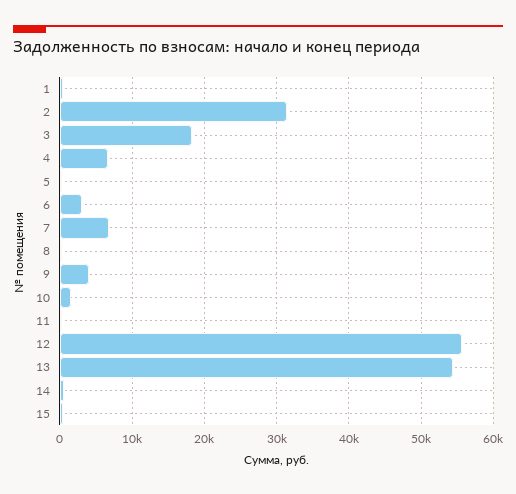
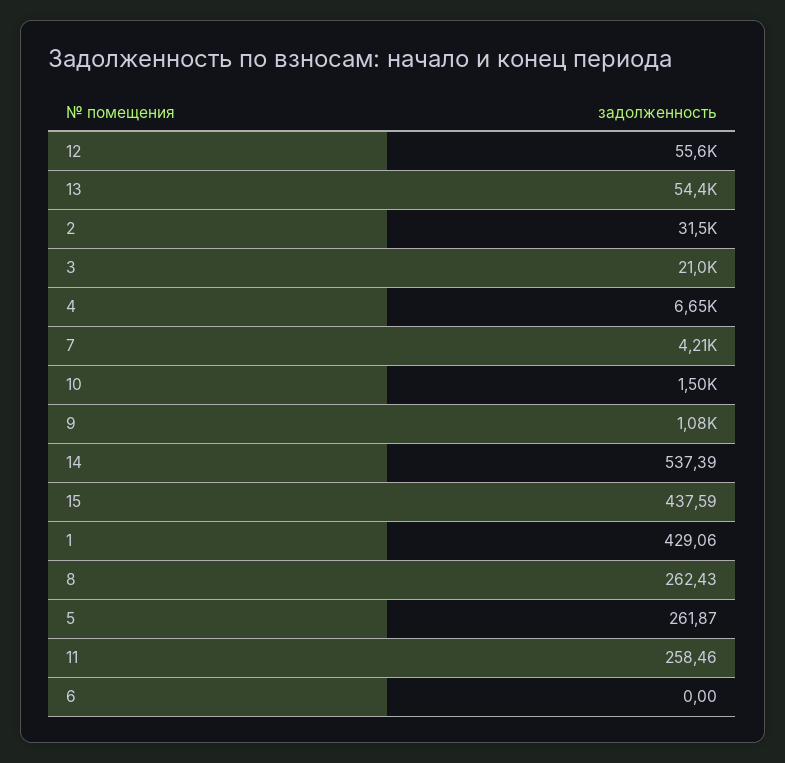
  {
    "1": 429.06,
    "2": 31500,
-   "3": 18000,
+   "3": 21000,
    "4": 6650,
    "5": 261.87,
-   "6": 3000,
+   "6": 0,
-   "7": 7000,
+   "7": 4210,
    "8": 262.43,
-   "9": 4000,
+   "9": 1080,
    "10": 1500,
    "11": 258.46,
    "12": 55600,
    "13": 54400,
    "14": 537.39,
    "15": 437.59
  }

